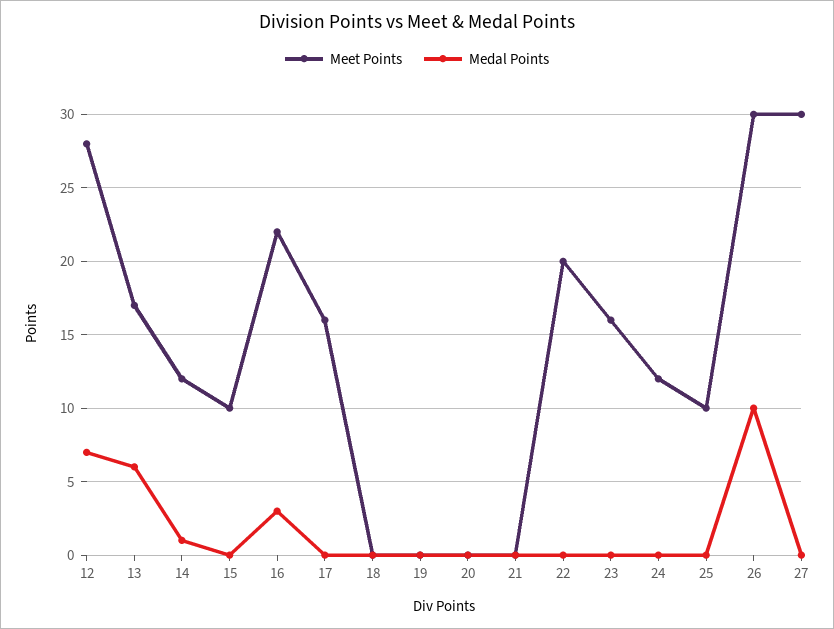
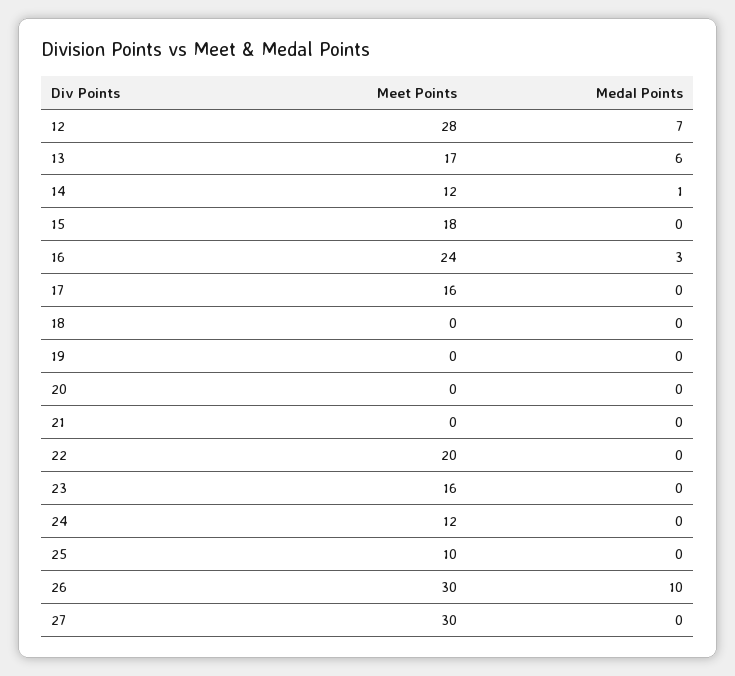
  {
    "Meet Points": {
      "12": 28,
      "13": 17,
      "14": 12,
-     "15": 10,
+     "15": 18,
-     "16": 22,
+     "16": 24,
      "17": 16,
      "18": 0,
      "19": 0,
      "20": 0,
      "21": 0,
      "22": 20,
      "23": 16,
      "24": 12,
      "25": 10,
      "26": 30,
      "27": 30
    },
    "Medal Points": {
      "12": 7,
      "13": 6,
      "14": 1,
      "15": 0,
      "16": 3,
      "17": 0,
      "18": 0,
      "19": 0,
      "20": 0,
      "21": 0,
      "22": 0,
      "23": 0,
      "24": 0,
      "25": 0,
      "26": 10,
      "27": 0
    }
  }

